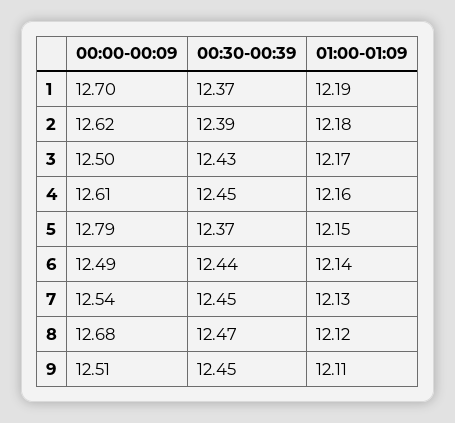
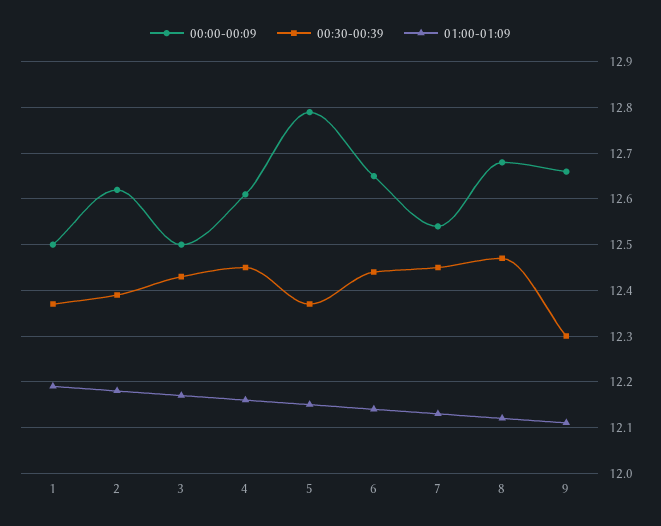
  {
    "00:00-00:09": {
-     "1": 12.7,
+     "1": 12.5,
      "2": 12.62,
      "3": 12.5,
      "4": 12.61,
      "5": 12.79,
-     "6": 12.49,
+     "6": 12.65,
      "7": 12.54,
      "8": 12.68,
-     "9": 12.51
+     "9": 12.65
    },
    "00:30-00:39": {
      "1": 12.37,
      "2": 12.39,
      "3": 12.43,
      "4": 12.45,
      "5": 12.37,
      "6": 12.44,
      "7": 12.45,
      "8": 12.47,
-     "9": 12.45
+     "9": 12.3
    },
    "01:00-01:09": {
      "1": 12.19,
      "2": 12.18,
      "3": 12.17,
      "4": 12.16,
      "5": 12.15,
      "6": 12.14,
      "7": 12.13,
      "8": 12.12,
      "9": 12.11
    }
  }

